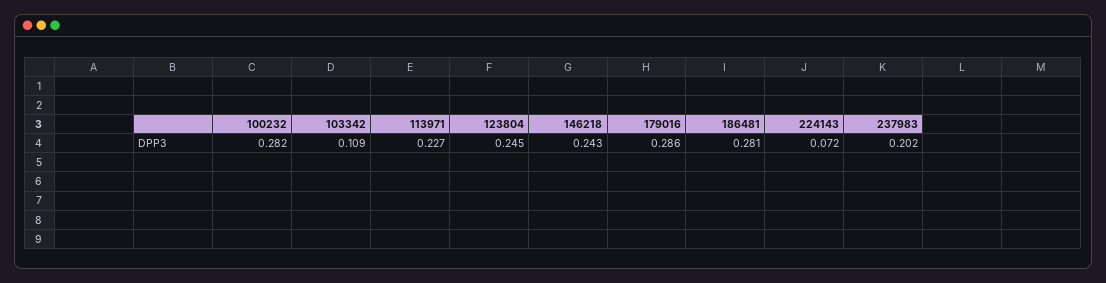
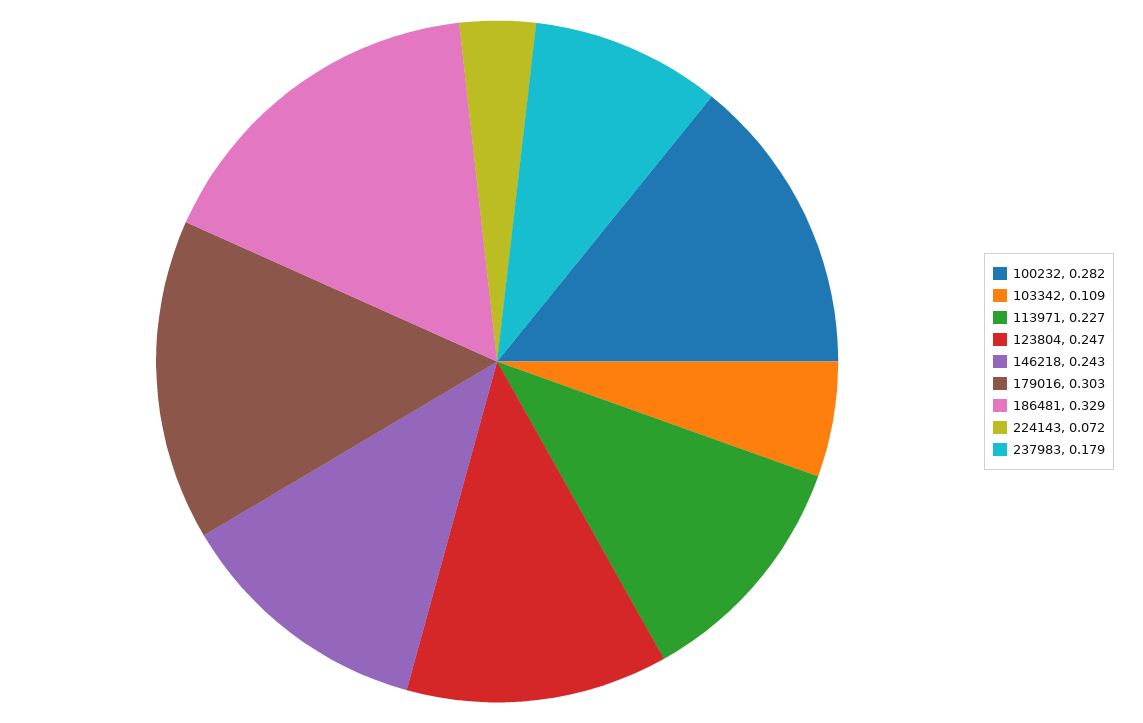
  {
    "100232": 0.282,
    "103342": 0.109,
    "113971": 0.227,
-   "123804": 0.245,
+   "123804": 0.247,
    "146218": 0.243,
-   "179016": 0.286,
+   "179016": 0.303,
-   "186481": 0.281,
+   "186481": 0.329,
    "224143": 0.072,
-   "237983": 0.202
+   "237983": 0.179
  }

